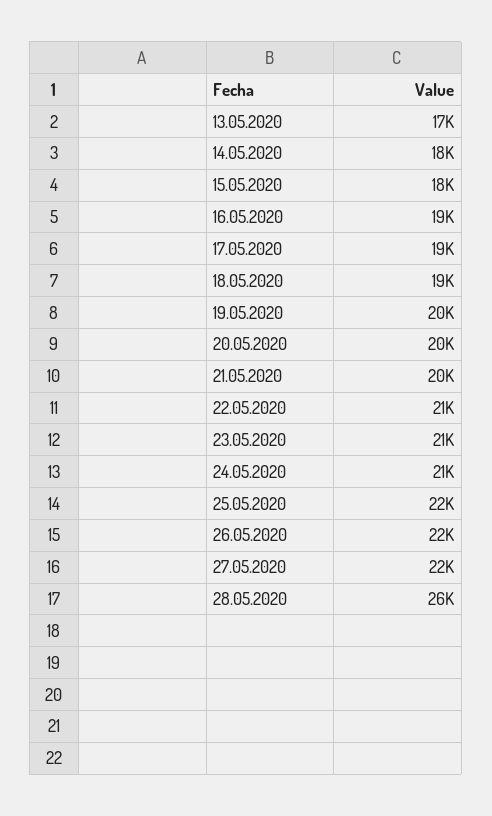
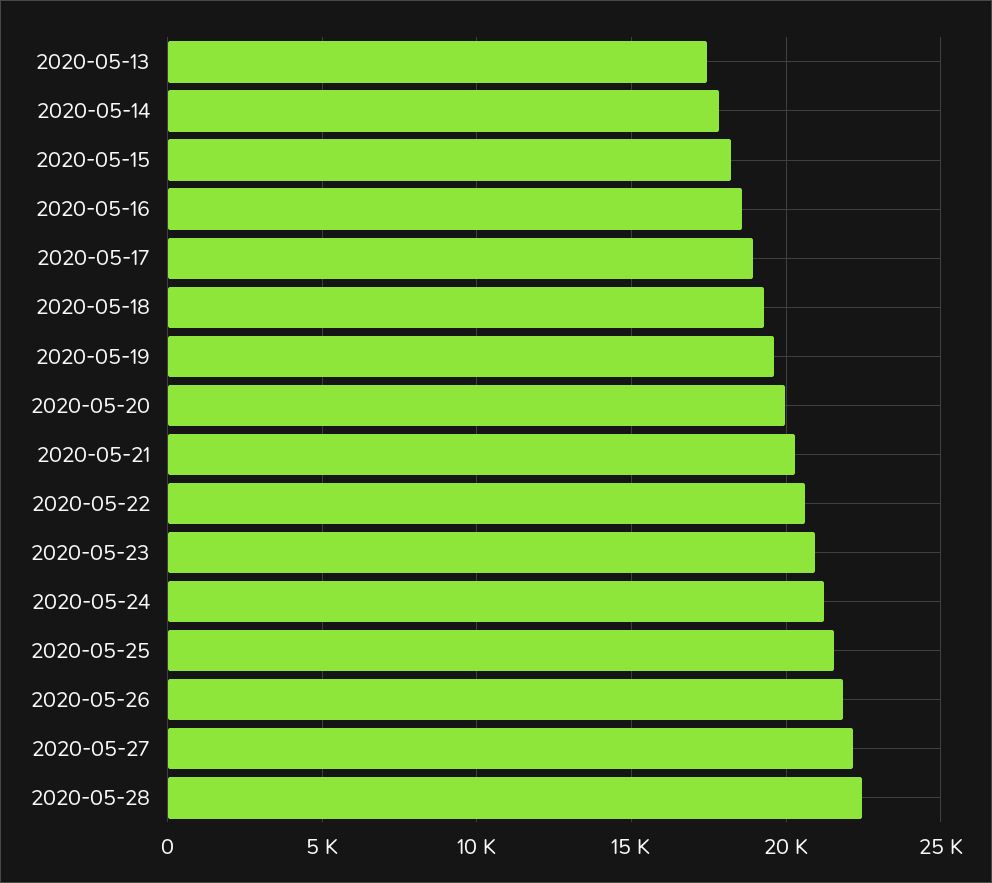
  {
    "13.05.2020": 17000,
    "14.05.2020": 18000,
    "15.05.2020": 18000,
    "16.05.2020": 19000,
    "17.05.2020": 19000,
    "18.05.2020": 19000,
    "19.05.2020": 20000,
    "20.05.2020": 20000,
    "21.05.2020": 20000,
    "22.05.2020": 21000,
    "23.05.2020": 21000,
    "24.05.2020": 21000,
    "25.05.2020": 22000,
    "26.05.2020": 22000,
    "27.05.2020": 22000,
-   "28.05.2020": 26000
+   "28.05.2020": 22500
  }

